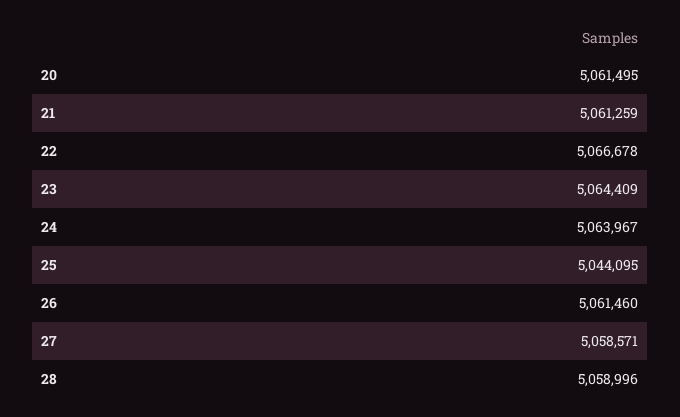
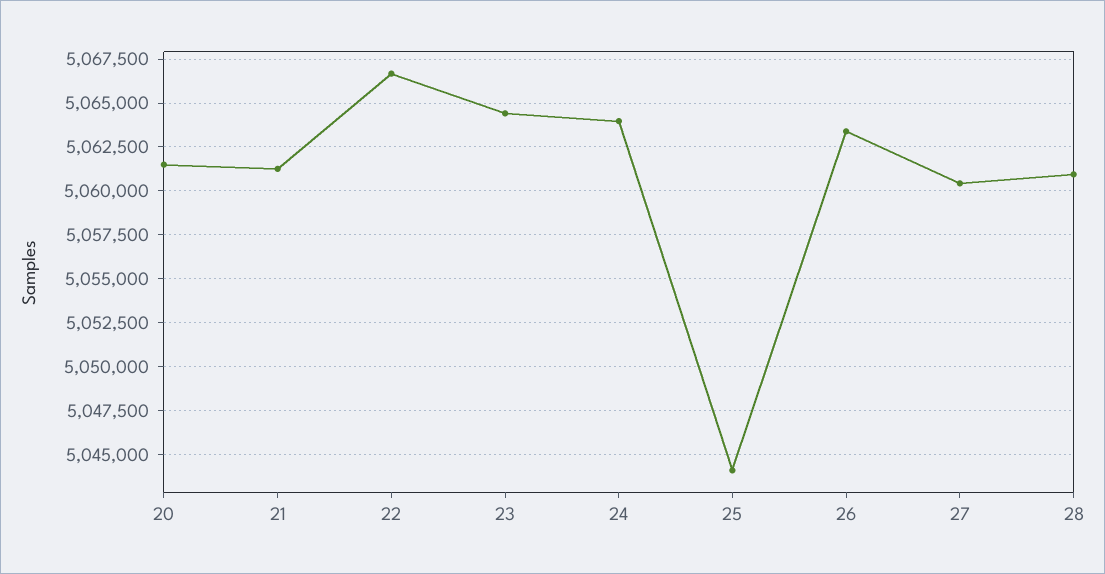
  {
    "20": 5061495,
    "21": 5061259,
    "22": 5066678,
    "23": 5064409,
    "24": 5063967,
    "25": 5044095,
-   "26": 5061460,
+   "26": 5063500,
-   "27": 5058571,
+   "27": 5060500,
-   "28": 5058996
+   "28": 5061000
  }

